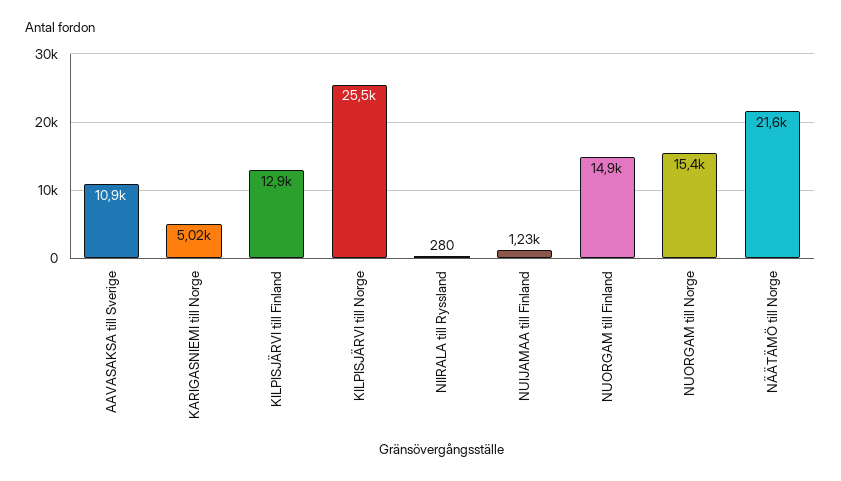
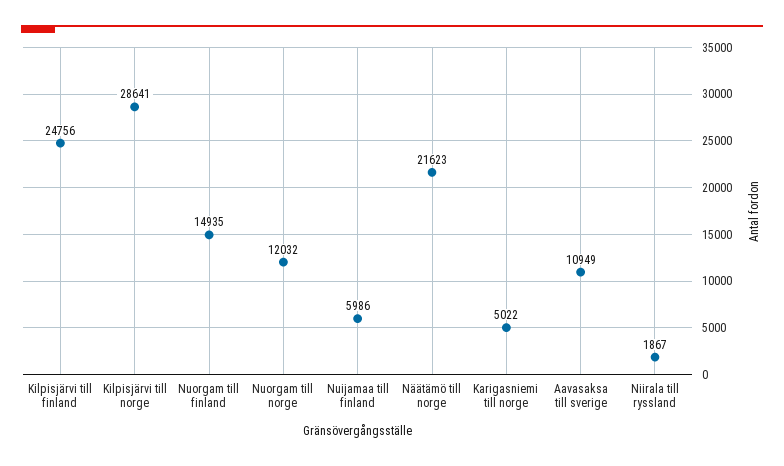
  {
    "AAVASAKSA till Sverige": 10949,
    "KARIGASNIEMI till Norge": 5022,
-   "KILPISJÄRVI till Finland": 12900,
+   "KILPISJÄRVI till Finland": 24756,
-   "KILPISJÄRVI till Norge": 25500,
+   "KILPISJÄRVI till Norge": 28641,
-   "NIIRALA till Ryssland": 280,
+   "NIIRALA till Ryssland": 1867,
-   "NUIJAMAA till Finland": 1230,
+   "NUIJAMAA till Finland": 5986,
    "NUORGAM till Finland": 14935,
-   "NUORGAM till Norge": 15400,
+   "NUORGAM till Norge": 12032,
    "NÄÄTÄMÖ till Norge": 21623
  }

